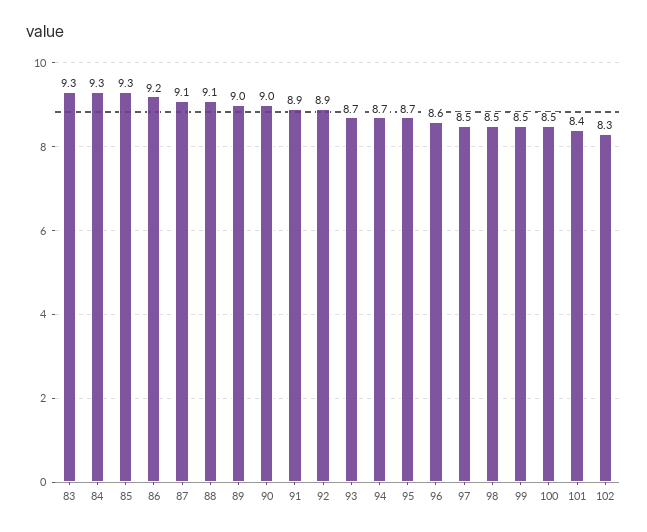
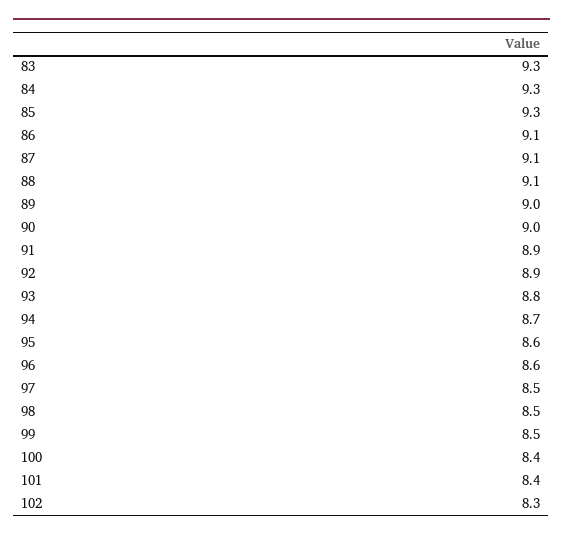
  {
    "83": 9.3,
    "84": 9.3,
    "85": 9.3,
-   "86": 9.2,
+   "86": 9.1,
    "87": 9.1,
    "88": 9.1,
    "89": 9,
    "90": 9,
    "91": 8.9,
    "92": 8.9,
-   "93": 8.7,
+   "93": 8.8,
    "94": 8.7,
-   "95": 8.7,
+   "95": 8.6,
    "96": 8.6,
    "97": 8.5,
    "98": 8.5,
    "99": 8.5,
-   "100": 8.5,
+   "100": 8.4,
    "101": 8.4,
    "102": 8.3
  }

